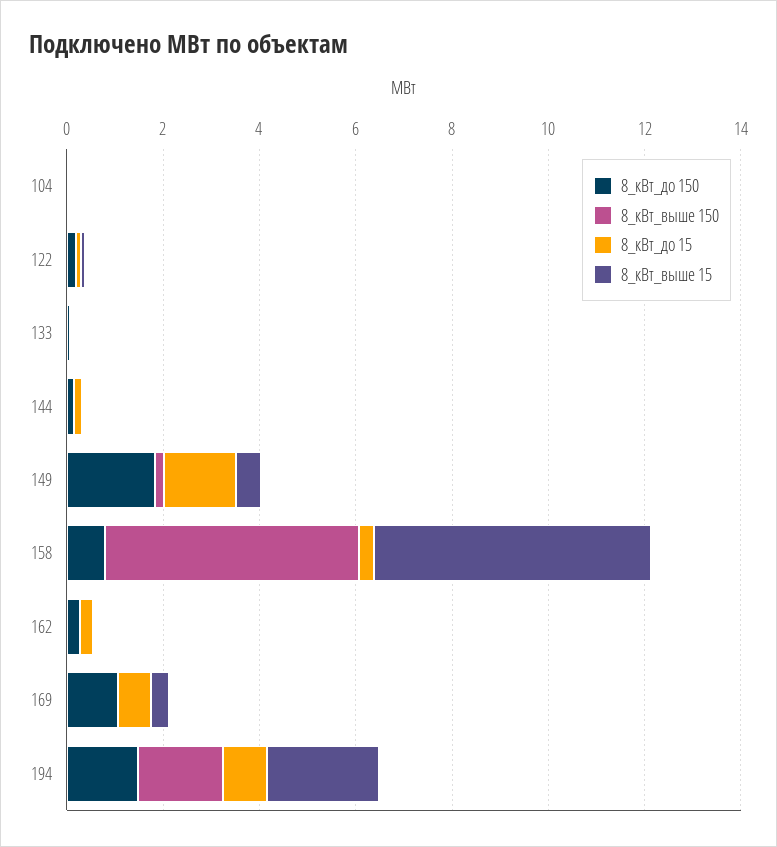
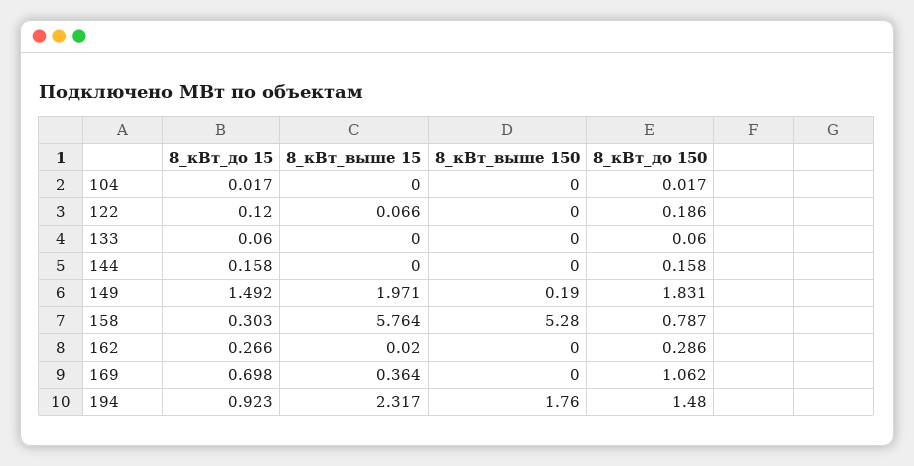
  {
    "8_кВт_до 150": {
      "104": 0.017,
      "122": 0.186,
      "133": 0.06,
      "144": 0.158,
      "149": 1.831,
      "158": 0.787,
      "162": 0.286,
      "169": 1.062,
      "194": 1.48
    },
    "8_кВт_выше 150": {
      "104": 0,
      "122": 0,
      "133": 0,
      "144": 0,
      "149": 0.19,
      "158": 5.28,
      "162": 0,
      "169": 0,
      "194": 1.76
    },
    "8_кВт_до 15": {
      "104": 0.017,
      "122": 0.12,
      "133": 0.06,
      "144": 0.158,
      "149": 1.492,
      "158": 0.303,
      "162": 0.266,
      "169": 0.698,
      "194": 0.923
    },
    "8_кВт_выше 15": {
      "104": 0,
      "122": 0.066,
      "133": 0,
      "144": 0,
-     "149": 0.5,
+     "149": 1.971,
      "158": 5.764,
      "162": 0.02,
      "169": 0.364,
      "194": 2.317
    }
  }

